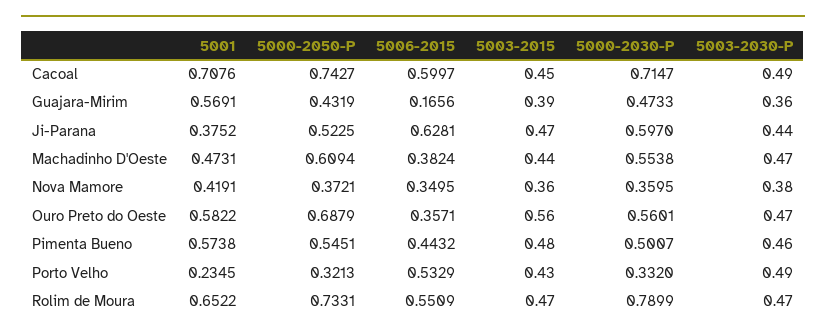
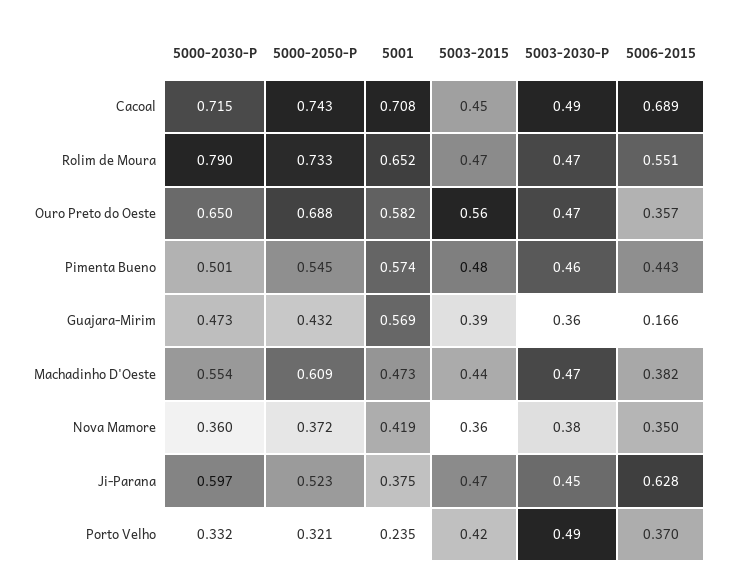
  {
    "5001": {
      "Cacoal": 0.7076,
      "Guajara-Mirim": 0.5691,
      "Ji-Parana": 0.3752,
      "Machadinho D'Oeste": 0.4731,
      "Nova Mamore": 0.4191,
      "Ouro Preto do Oeste": 0.5822,
      "Pimenta Bueno": 0.5738,
      "Porto Velho": 0.2345,
      "Rolim de Moura": 0.6522
    },
    "5000-2050-P": {
      "Cacoal": 0.7427,
      "Guajara-Mirim": 0.4319,
      "Ji-Parana": 0.5225,
      "Machadinho D'Oeste": 0.6094,
      "Nova Mamore": 0.3721,
      "Ouro Preto do Oeste": 0.6879,
      "Pimenta Bueno": 0.5451,
      "Porto Velho": 0.3213,
      "Rolim de Moura": 0.7331
    },
    "5006-2015": {
-     "Cacoal": 0.5997,
+     "Cacoal": 0.689,
      "Guajara-Mirim": 0.1656,
      "Ji-Parana": 0.6281,
      "Machadinho D'Oeste": 0.3824,
      "Nova Mamore": 0.3495,
      "Ouro Preto do Oeste": 0.3571,
      "Pimenta Bueno": 0.4432,
-     "Porto Velho": 0.5329,
+     "Porto Velho": 0.37,
      "Rolim de Moura": 0.5509
    },
    "5003-2015": {
      "Cacoal": 0.45,
      "Guajara-Mirim": 0.39,
      "Ji-Parana": 0.47,
      "Machadinho D'Oeste": 0.44,
      "Nova Mamore": 0.36,
      "Ouro Preto do Oeste": 0.56,
      "Pimenta Bueno": 0.48,
-     "Porto Velho": 0.43,
+     "Porto Velho": 0.42,
      "Rolim de Moura": 0.47
    },
    "5000-2030-P": {
      "Cacoal": 0.7147,
      "Guajara-Mirim": 0.4733,
      "Ji-Parana": 0.597,
      "Machadinho D'Oeste": 0.5538,
      "Nova Mamore": 0.3595,
-     "Ouro Preto do Oeste": 0.5601,
+     "Ouro Preto do Oeste": 0.65,
      "Pimenta Bueno": 0.5007,
      "Porto Velho": 0.332,
      "Rolim de Moura": 0.7899
    },
    "5003-2030-P": {
      "Cacoal": 0.49,
      "Guajara-Mirim": 0.36,
-     "Ji-Parana": 0.44,
+     "Ji-Parana": 0.45,
      "Machadinho D'Oeste": 0.47,
      "Nova Mamore": 0.38,
      "Ouro Preto do Oeste": 0.47,
      "Pimenta Bueno": 0.46,
      "Porto Velho": 0.49,
      "Rolim de Moura": 0.47
    }
  }

